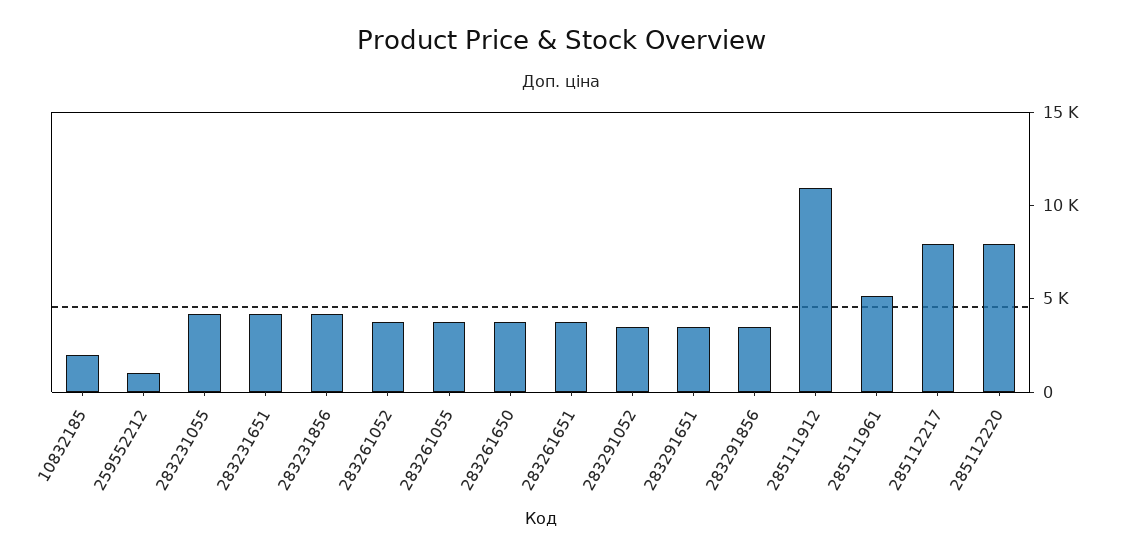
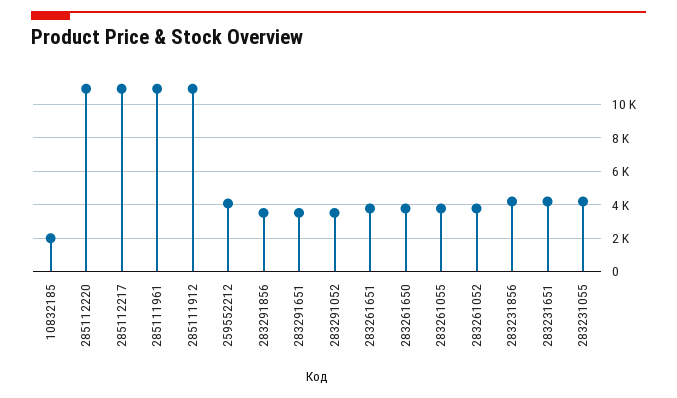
  {
    "10832185": 2000,
-   "259552212": 1000,
+   "259552212": 4000,
    "283231055": 4000,
    "283231651": 4000,
    "283231856": 4000,
    "283261052": 4000,
    "283261055": 4000,
    "283261650": 4000,
    "283261651": 4000,
    "283291052": 3500,
    "283291651": 3500,
    "283291856": 3500,
    "285111912": 11000,
-   "285111961": 5000,
+   "285111961": 11000,
-   "285112217": 8000,
+   "285112217": 11000,
-   "285112220": 8000
+   "285112220": 11000
  }

